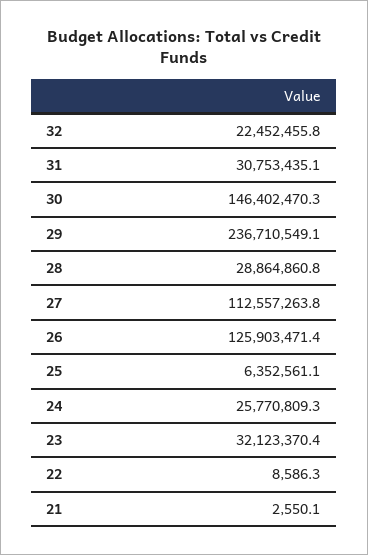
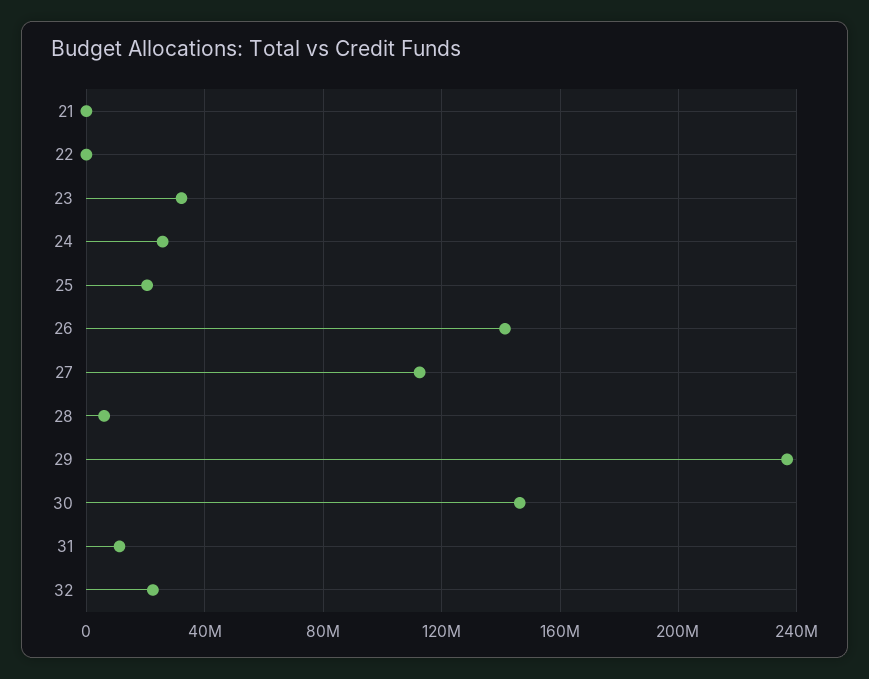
  {
    "32": 22452455.8,
-   "31": 30753435.1,
+   "31": 10000000,
    "30": 146402470.3,
    "29": 236710549.1,
-   "28": 28864860.8,
+   "28": 5000000,
    "27": 112557263.8,
-   "26": 125903471.4,
+   "26": 140000000,
-   "25": 6352561.1,
+   "25": 20000000,
    "24": 25770809.3,
    "23": 32123370.4,
    "22": 8586.3,
    "21": 2550.1
  }

